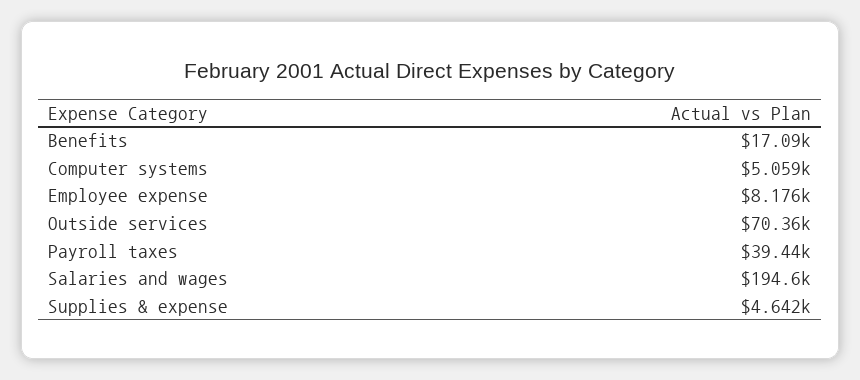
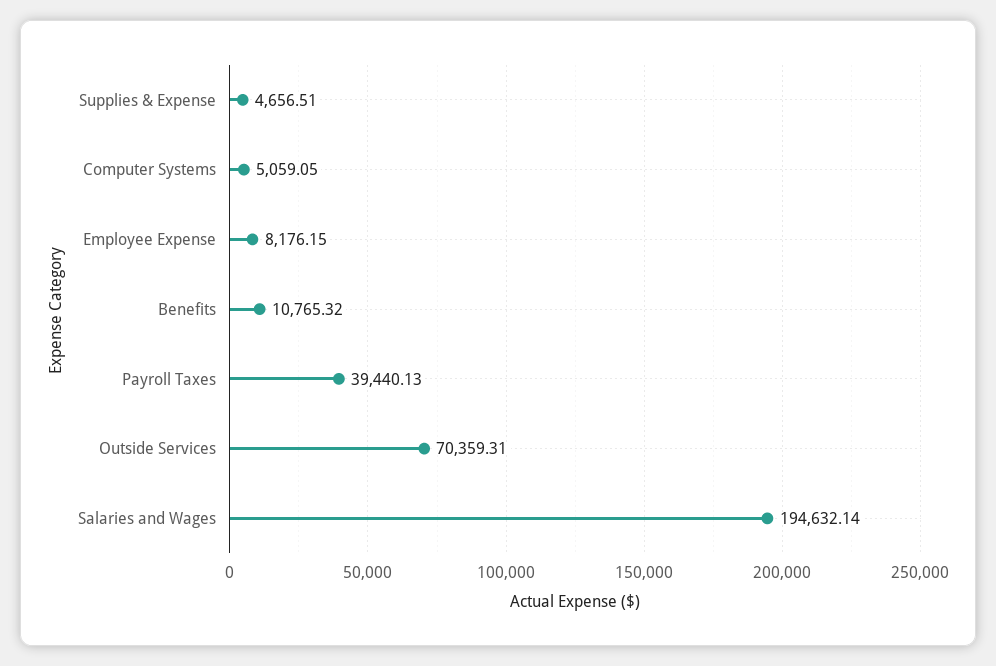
  {
-   "Benefits": 17090,
+   "Benefits": 10765.32,
    "Computer systems": 5059.05,
    "Employee expense": 8176.15,
    "Outside services": 70359.31,
    "Payroll taxes": 39440.13,
    "Salaries and wages": 194632.14,
-   "Supplies & expense": 4642
+   "Supplies & expense": 4656.51
  }

